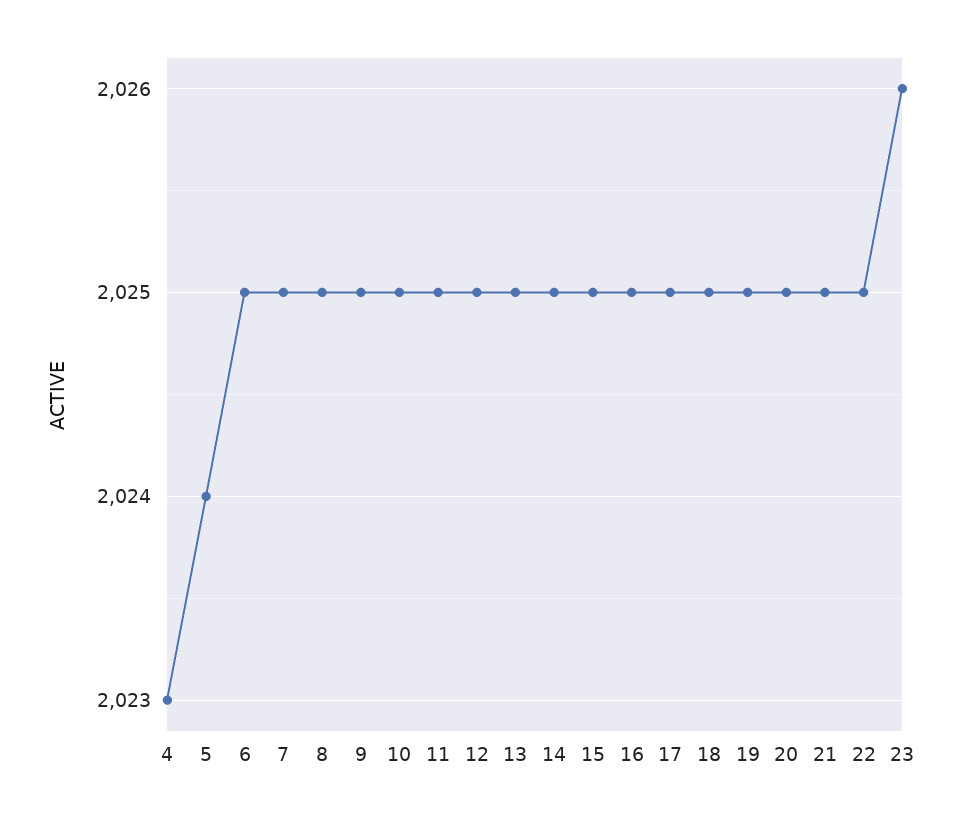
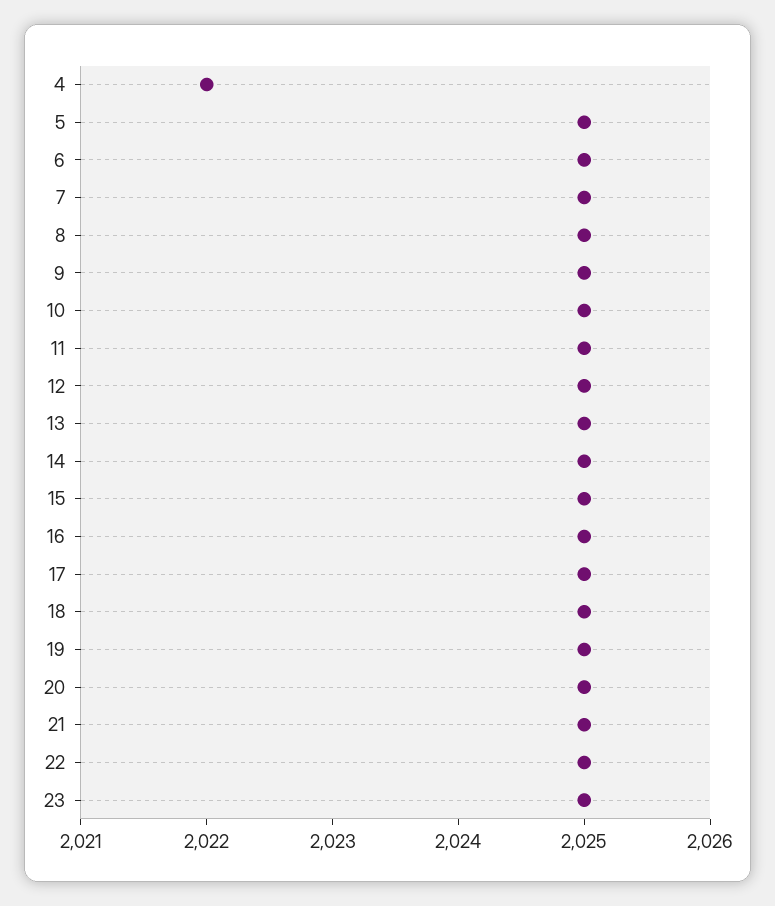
  {
-   "4": 2023,
+   "4": 2022,
-   "5": 2024,
+   "5": 2025,
    "6": 2025,
    "7": 2025,
    "8": 2025,
    "9": 2025,
    "10": 2025,
    "11": 2025,
    "12": 2025,
    "13": 2025,
    "14": 2025,
    "15": 2025,
    "16": 2025,
    "17": 2025,
    "18": 2025,
    "19": 2025,
    "20": 2025,
    "21": 2025,
    "22": 2025,
-   "23": 2026
+   "23": 2025
  }

